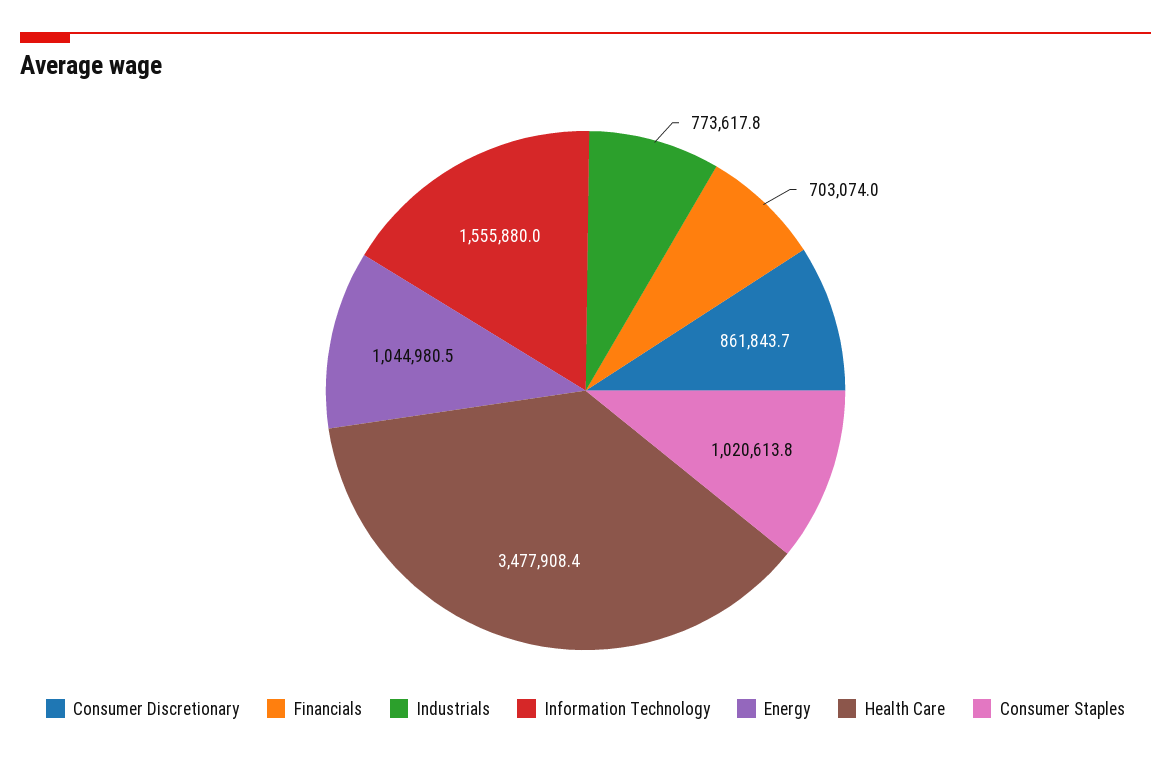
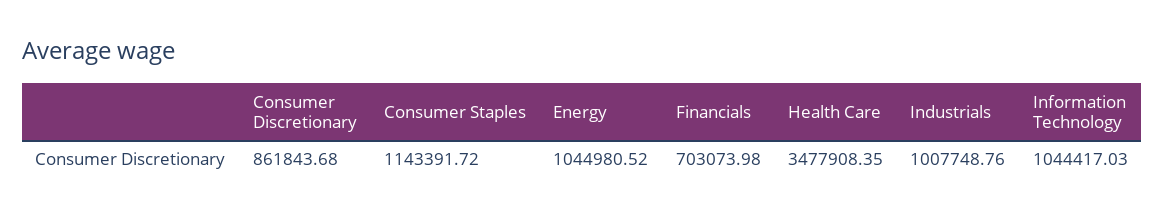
  {
    "Consumer Discretionary": 861843.68,
    "Financials": 703073.98,
-   "Industrials": 773617.8,
+   "Industrials": 1007748.76,
-   "Information Technology": 1555880,
+   "Information Technology": 1044417.03,
    "Energy": 1044980.52,
    "Health Care": 3477908.35,
-   "Consumer Staples": 1020613.8
+   "Consumer Staples": 1143391.72
  }

